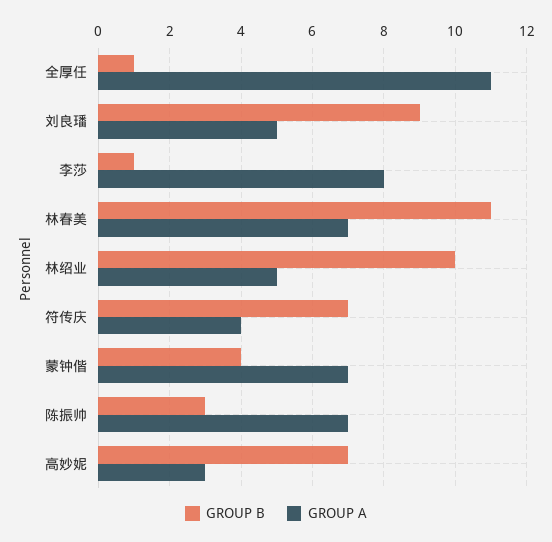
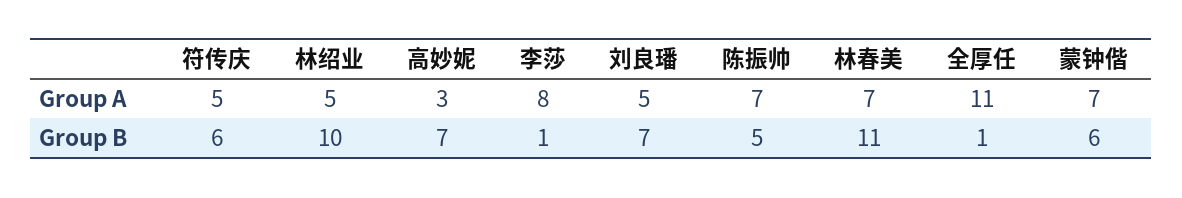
  {
    "GROUP B": {
      "全厚任": 1,
-     "刘良璠": 9,
+     "刘良璠": 7,
      "李莎": 1,
      "林春美": 11,
      "林绍业": 10,
-     "符传庆": 7,
+     "符传庆": 6,
-     "蒙钟偕": 4,
+     "蒙钟偕": 6,
-     "陈振帅": 3,
+     "陈振帅": 5,
      "高妙妮": 7
    },
    "GROUP A": {
      "全厚任": 11,
      "刘良璠": 5,
      "李莎": 8,
      "林春美": 7,
      "林绍业": 5,
-     "符传庆": 4,
+     "符传庆": 5,
      "蒙钟偕": 7,
      "陈振帅": 7,
      "高妙妮": 3
    }
  }

